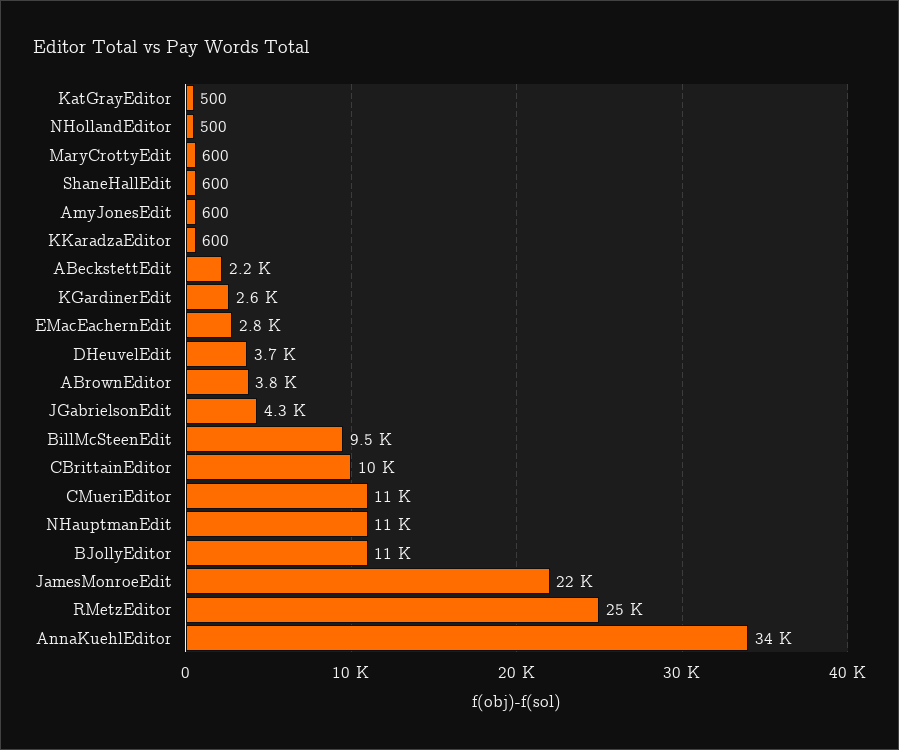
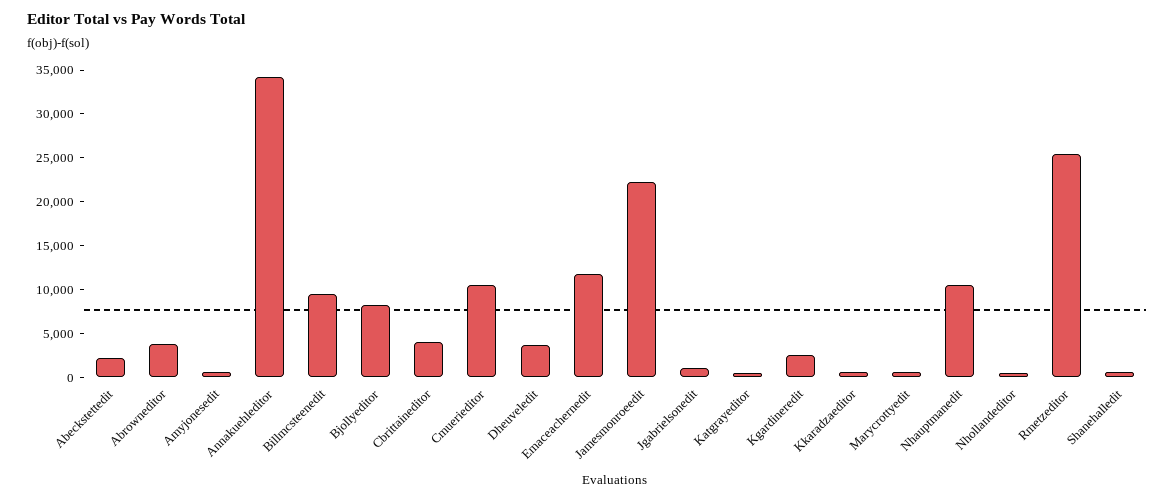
  {
    "KatGrayEditor": 500,
    "NHollandEditor": 500,
    "MaryCrottyEdit": 600,
    "ShaneHallEdit": 600,
    "AmyJonesEdit": 600,
    "KKaradzaEditor": 600,
    "ABeckstettEdit": 2200,
    "KGardinerEdit": 2600,
-   "EMacEachernEdit": 2800,
+   "EMacEachernEdit": 12000,
    "DHeuvelEdit": 3700,
    "ABrownEditor": 3800,
-   "JGabrielsonEdit": 4300,
+   "JGabrielsonEdit": 1000,
    "BillMcSteenEdit": 9500,
-   "CBrittainEditor": 10000,
+   "CBrittainEditor": 4000,
    "CMueriEditor": 11000,
    "NHauptmanEdit": 11000,
-   "BJollyEditor": 11000,
+   "BJollyEditor": 8000,
    "JamesMonroeEdit": 22000,
    "RMetzEditor": 25000,
    "AnnaKuehlEditor": 34000
  }

